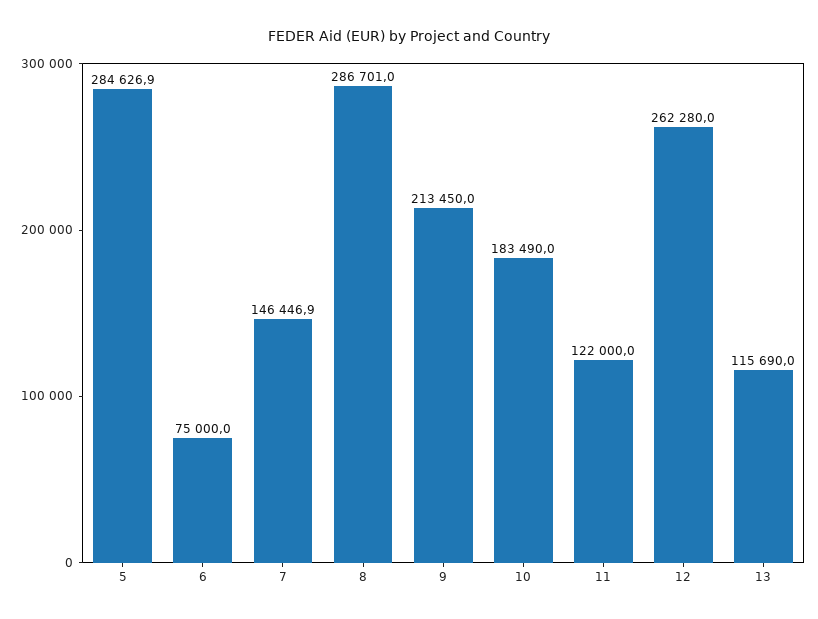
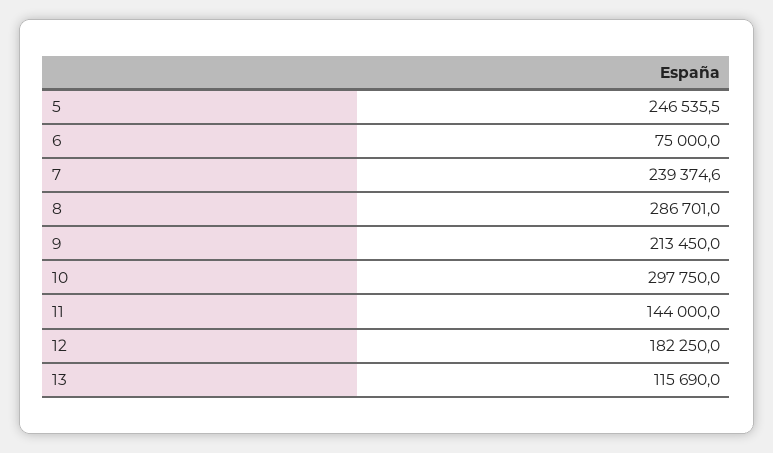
  {
-   "5": 284626.9,
+   "5": 246535.5,
    "6": 75000,
-   "7": 146446.9,
+   "7": 239374.6,
    "8": 286701,
    "9": 213450,
-   "10": 183490,
+   "10": 297750,
-   "11": 122000,
+   "11": 144000,
-   "12": 262280,
+   "12": 182250,
    "13": 115690
  }

